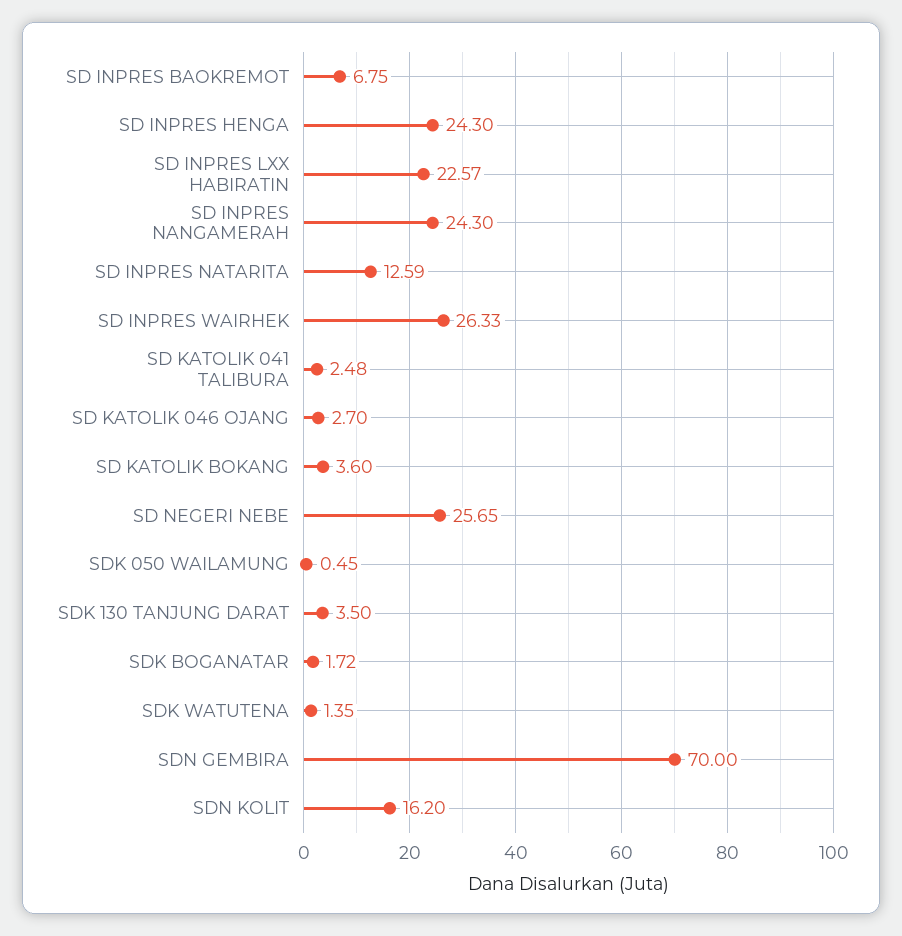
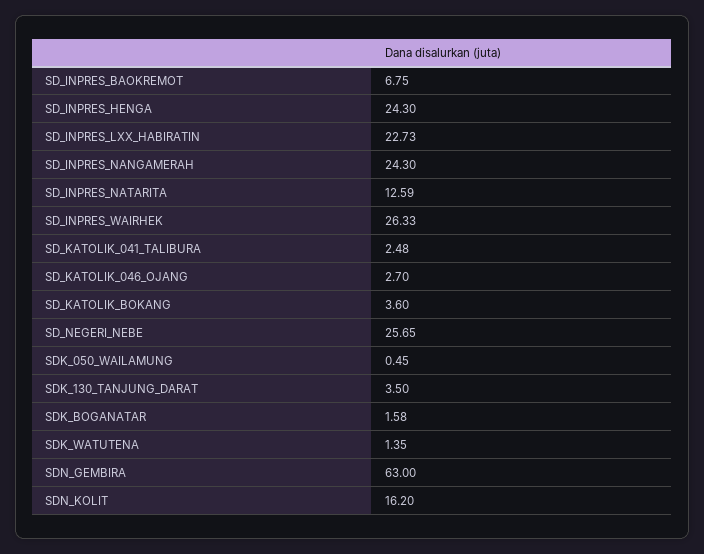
  {
    "SD INPRES BAOKREMOT": 6.75,
    "SD INPRES HENGA": 24.3,
-   "SD INPRES LXX HABIRATIN": 22.57,
+   "SD INPRES LXX HABIRATIN": 22.73,
    "SD INPRES NANGAMERAH": 24.3,
    "SD INPRES NATARITA": 12.59,
    "SD INPRES WAIRHEK": 26.33,
    "SD KATOLIK 041 TALIBURA": 2.48,
    "SD KATOLIK 046 OJANG": 2.7,
    "SD KATOLIK BOKANG": 3.6,
    "SD NEGERI NEBE": 25.65,
    "SDK 050 WAILAMUNG": 0.45,
    "SDK 130 TANJUNG DARAT": 3.5,
-   "SDK BOGANATAR": 1.72,
+   "SDK BOGANATAR": 1.58,
    "SDK WATUTENA": 1.35,
-   "SDN GEMBIRA": 70,
+   "SDN GEMBIRA": 63,
    "SDN KOLIT": 16.2
  }

